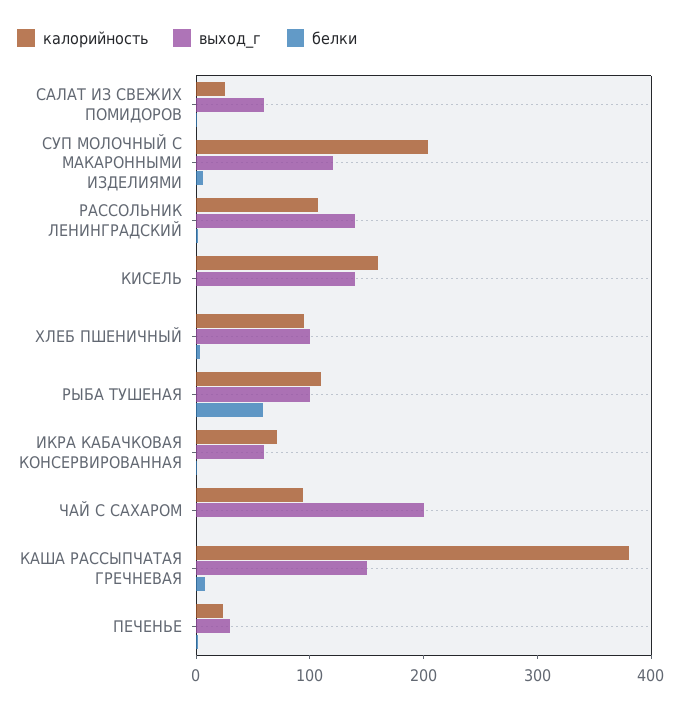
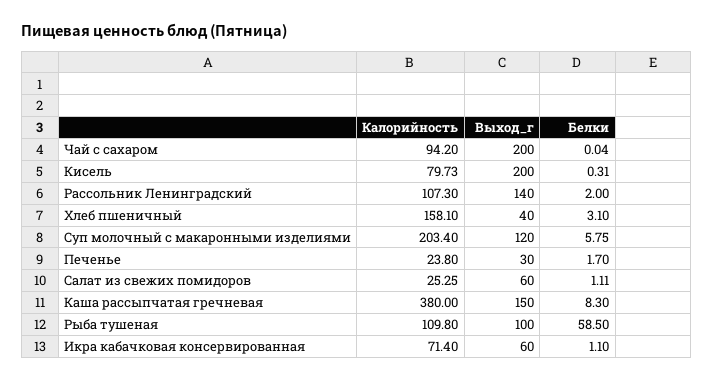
  {
    "калорийность": {
      "САЛАТ ИЗ СВЕЖИХ ПОМИДОРОВ": 25.25,
      "СУП МОЛОЧНЫЙ С МАКАРОННЫМИ ИЗДЕЛИЯМИ": 203.4,
      "РАССОЛЬНИК ЛЕНИНГРАДСКИЙ": 107.3,
-     "КИСЕЛЬ": 160,
+     "КИСЕЛЬ": 79.73,
-     "ХЛЕБ ПШЕНИЧНЫЙ": 100,
+     "ХЛЕБ ПШЕНИЧНЫЙ": 158.1,
      "РЫБА ТУШЕНАЯ": 109.8,
      "ИКРА КАБАЧКОВАЯ КОНСЕРВИРОВАННАЯ": 71.4,
      "ЧАЙ С САХАРОМ": 94.2,
      "КАША РАССЫПЧАТАЯ ГРЕЧНЕВАЯ": 380,
      "ПЕЧЕНЬЕ": 23.8
    },
    "выход_г": {
      "САЛАТ ИЗ СВЕЖИХ ПОМИДОРОВ": 60,
      "СУП МОЛОЧНЫЙ С МАКАРОННЫМИ ИЗДЕЛИЯМИ": 120,
      "РАССОЛЬНИК ЛЕНИНГРАДСКИЙ": 140,
-     "КИСЕЛЬ": 140,
+     "КИСЕЛЬ": 200,
-     "ХЛЕБ ПШЕНИЧНЫЙ": 100,
+     "ХЛЕБ ПШЕНИЧНЫЙ": 40,
      "РЫБА ТУШЕНАЯ": 100,
      "ИКРА КАБАЧКОВАЯ КОНСЕРВИРОВАННАЯ": 60,
      "ЧАЙ С САХАРОМ": 200,
      "КАША РАССЫПЧАТАЯ ГРЕЧНЕВАЯ": 150,
      "ПЕЧЕНЬЕ": 30
    },
    "белки": {
      "САЛАТ ИЗ СВЕЖИХ ПОМИДОРОВ": 1.11,
      "СУП МОЛОЧНЫЙ С МАКАРОННЫМИ ИЗДЕЛИЯМИ": 5.75,
      "РАССОЛЬНИК ЛЕНИНГРАДСКИЙ": 2,
      "КИСЕЛЬ": 0.31,
      "ХЛЕБ ПШЕНИЧНЫЙ": 3.1,
      "РЫБА ТУШЕНАЯ": 58.5,
      "ИКРА КАБАЧКОВАЯ КОНСЕРВИРОВАННАЯ": 1.1,
      "ЧАЙ С САХАРОМ": 0.04,
      "КАША РАССЫПЧАТАЯ ГРЕЧНЕВАЯ": 8.3,
      "ПЕЧЕНЬЕ": 1.7
    }
  }

